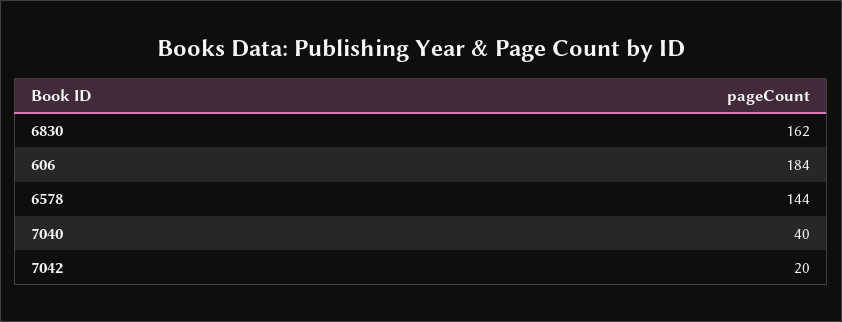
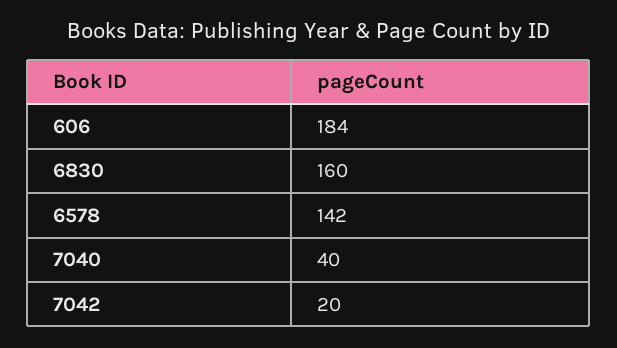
  {
-   "6830": 162,
+   "6830": 160,
    "606": 184,
-   "6578": 144,
+   "6578": 142,
    "7040": 40,
    "7042": 20
  }

